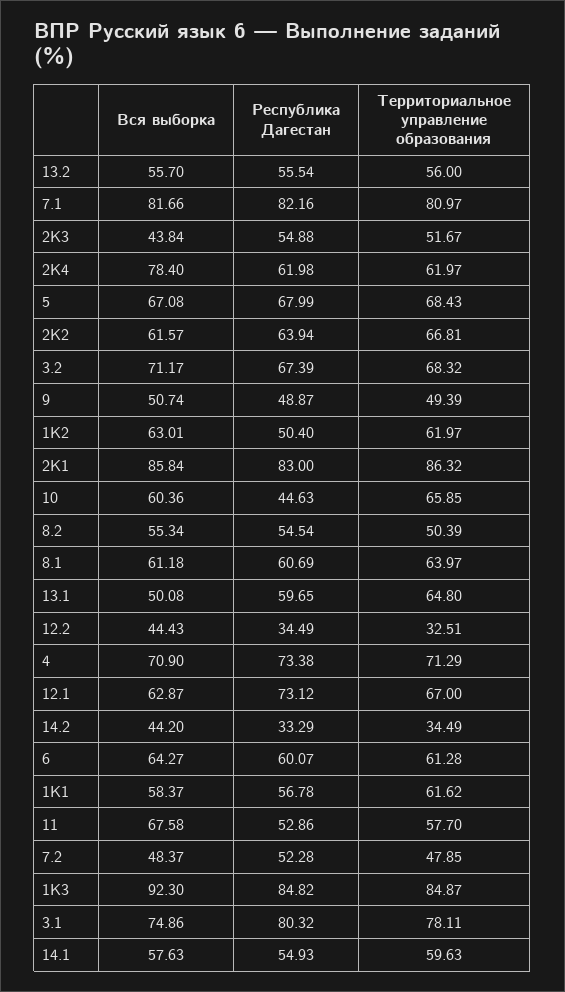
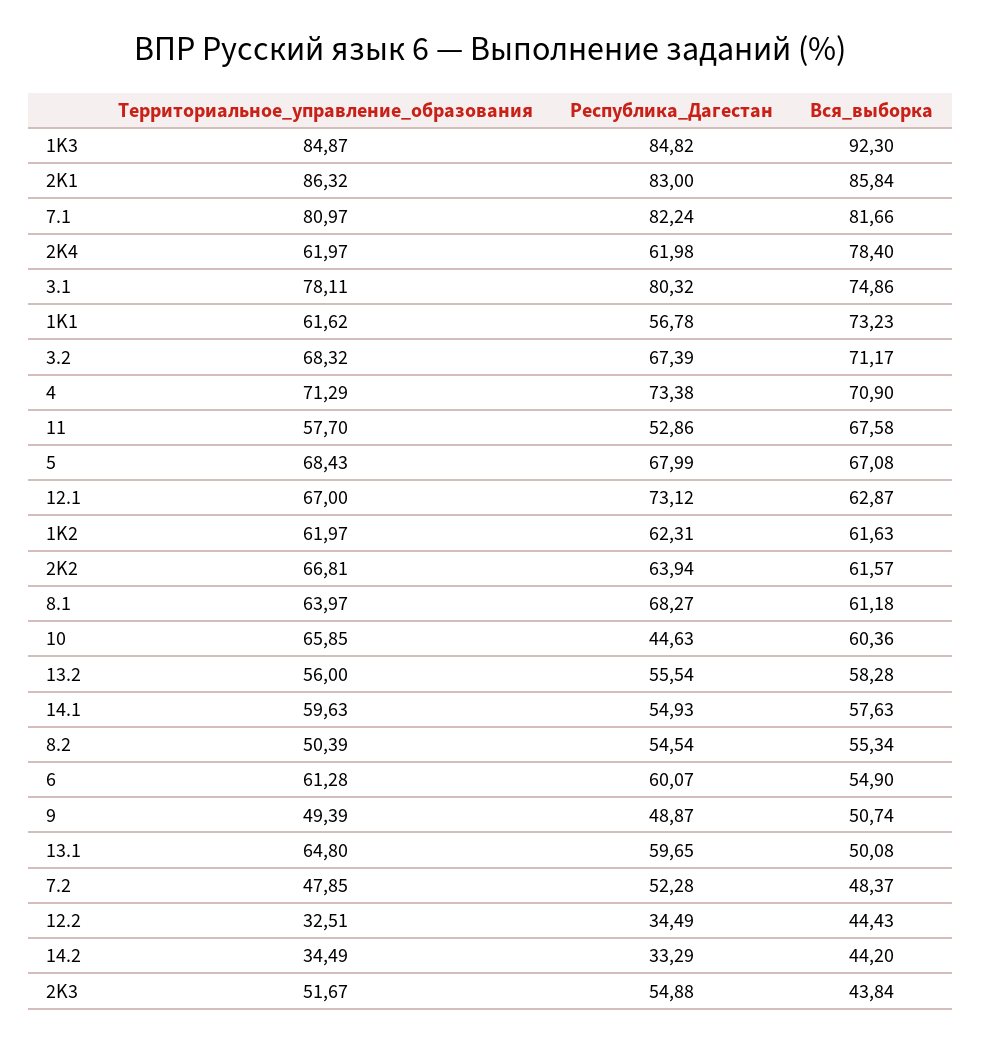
  {
    "Вся выборка": {
-     "13.2": 55.7,
+     "13.2": 58.28,
      "7.1": 81.66,
      "2K3": 43.84,
      "2K4": 78.4,
      "5": 67.08,
      "2K2": 61.57,
      "3.2": 71.17,
      "9": 50.74,
-     "1K2": 63.01,
+     "1K2": 61.63,
      "2K1": 85.84,
      "10": 60.36,
      "8.2": 55.34,
      "8.1": 61.18,
      "13.1": 50.08,
      "12.2": 44.43,
      "4": 70.9,
      "12.1": 62.87,
      "14.2": 44.2,
-     "6": 64.27,
+     "6": 54.9,
-     "1K1": 58.37,
+     "1K1": 73.23,
      "11": 67.58,
      "7.2": 48.37,
      "1K3": 92.3,
      "3.1": 74.86,
      "14.1": 57.63
    },
    "Республика Дагестан": {
      "13.2": 55.54,
-     "7.1": 82.16,
+     "7.1": 82.24,
      "2K3": 54.88,
      "2K4": 61.98,
      "5": 67.99,
      "2K2": 63.94,
      "3.2": 67.39,
      "9": 48.87,
-     "1K2": 50.4,
+     "1K2": 62.31,
      "2K1": 83,
      "10": 44.63,
      "8.2": 54.54,
-     "8.1": 60.69,
+     "8.1": 68.27,
      "13.1": 59.65,
      "12.2": 34.49,
      "4": 73.38,
      "12.1": 73.12,
      "14.2": 33.29,
      "6": 60.07,
      "1K1": 56.78,
      "11": 52.86,
      "7.2": 52.28,
      "1K3": 84.82,
      "3.1": 80.32,
      "14.1": 54.93
    },
    "Территориальное управление образования": {
      "13.2": 56,
      "7.1": 80.97,
      "2K3": 51.67,
      "2K4": 61.97,
      "5": 68.43,
      "2K2": 66.81,
      "3.2": 68.32,
      "9": 49.39,
      "1K2": 61.97,
      "2K1": 86.32,
      "10": 65.85,
      "8.2": 50.39,
      "8.1": 63.97,
      "13.1": 64.8,
      "12.2": 32.51,
      "4": 71.29,
      "12.1": 67,
      "14.2": 34.49,
      "6": 61.28,
      "1K1": 61.62,
      "11": 57.7,
      "7.2": 47.85,
      "1K3": 84.87,
      "3.1": 78.11,
      "14.1": 59.63
    }
  }

